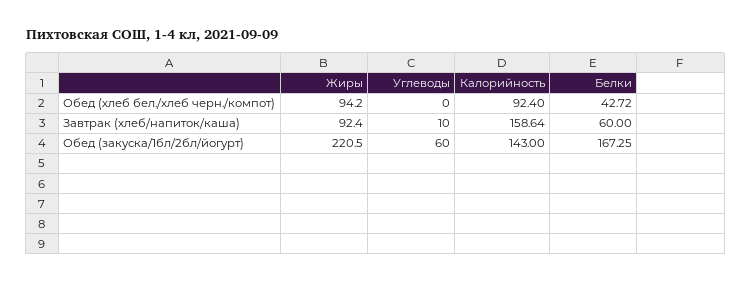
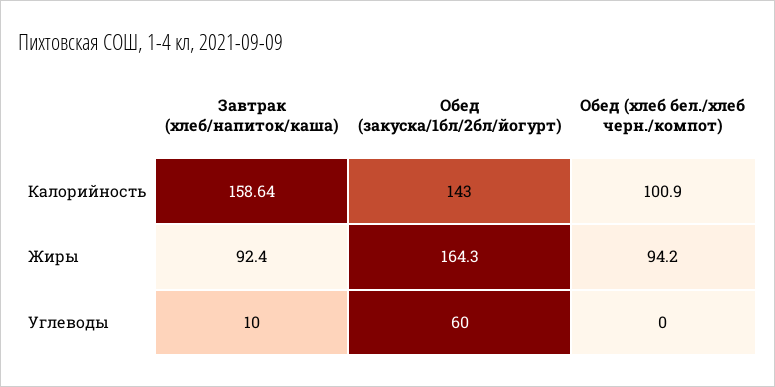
  {
    "Жиры": {
      "Обед (хлеб бел./хлеб черн./компот)": 94.2,
      "Завтрак (хлеб/напиток/каша)": 92.4,
-     "Обед (закуска/1бл/2бл/йогурт)": 220.5
+     "Обед (закуска/1бл/2бл/йогурт)": 164.3
    },
    "Углеводы": {
      "Обед (хлеб бел./хлеб черн./компот)": 0,
      "Завтрак (хлеб/напиток/каша)": 10,
      "Обед (закуска/1бл/2бл/йогурт)": 60
    },
    "Калорийность": {
-     "Обед (хлеб бел./хлеб черн./компот)": 92.4,
+     "Обед (хлеб бел./хлеб черн./компот)": 100.9,
      "Завтрак (хлеб/напиток/каша)": 158.64,
      "Обед (закуска/1бл/2бл/йогурт)": 143
-   },
+   }
-   "Белки": {
-     "Обед (хлеб бел./хлеб черн./компот)": 42.72,
-     "Завтрак (хлеб/напиток/каша)": 60,
-     "Обед (закуска/1бл/2бл/йогурт)": 167.25
-   }
  }

